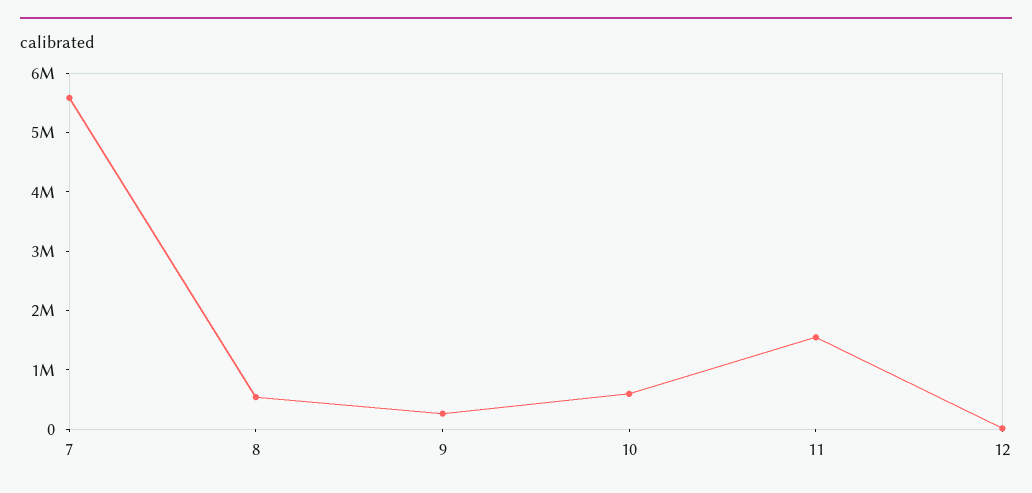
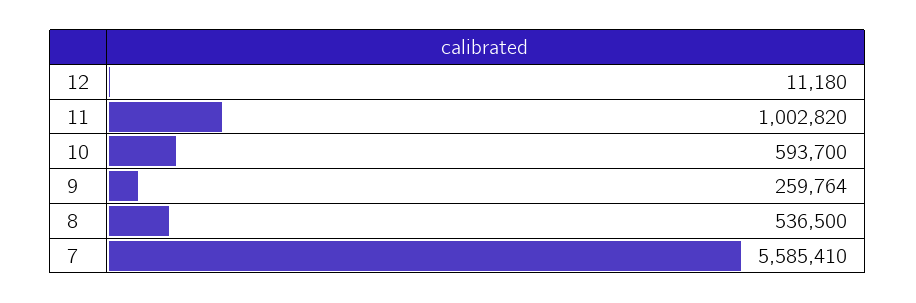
  {
    "7": 5585410,
    "8": 536500,
    "9": 259764,
    "10": 593700,
-   "11": 1600000,
+   "11": 1002820,
    "12": 11180
  }

